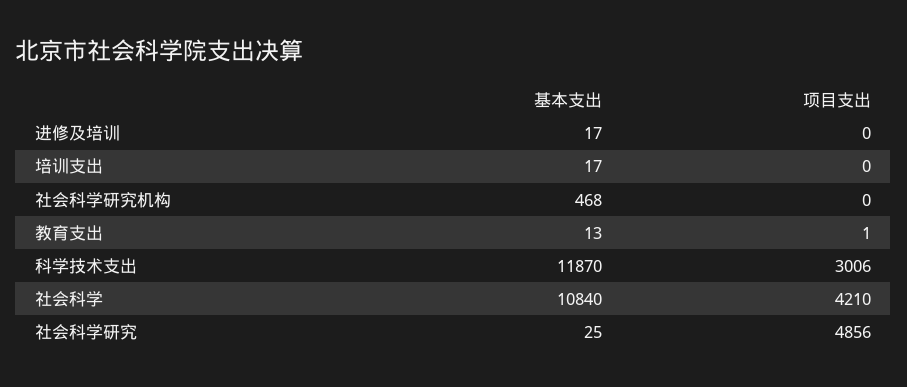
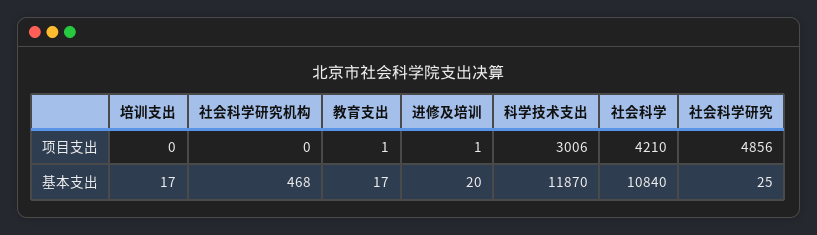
  {
    "基本支出": {
-     "进修及培训": 17,
+     "进修及培训": 20,
      "培训支出": 17,
      "社会科学研究机构": 468,
-     "教育支出": 13,
+     "教育支出": 17,
      "科学技术支出": 11870,
      "社会科学": 10840,
      "社会科学研究": 25
    },
    "项目支出": {
-     "进修及培训": 0,
+     "进修及培训": 1,
      "培训支出": 0,
      "社会科学研究机构": 0,
      "教育支出": 1,
      "科学技术支出": 3006,
      "社会科学": 4210,
      "社会科学研究": 4856
    }
  }

